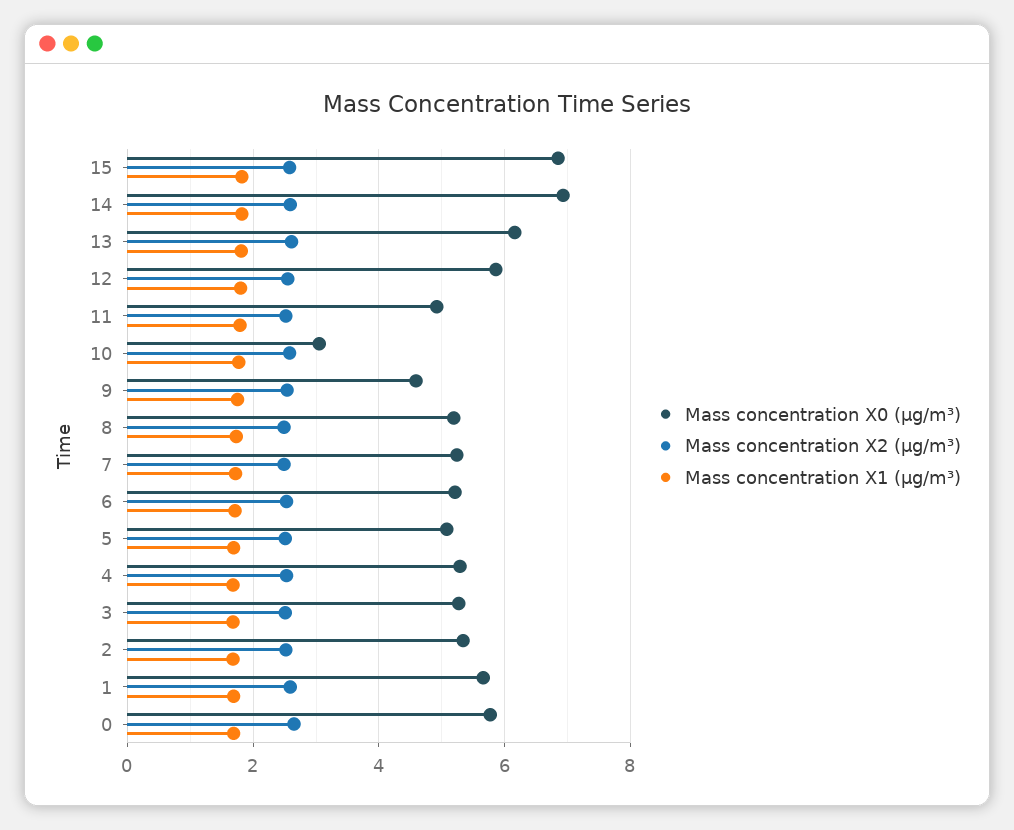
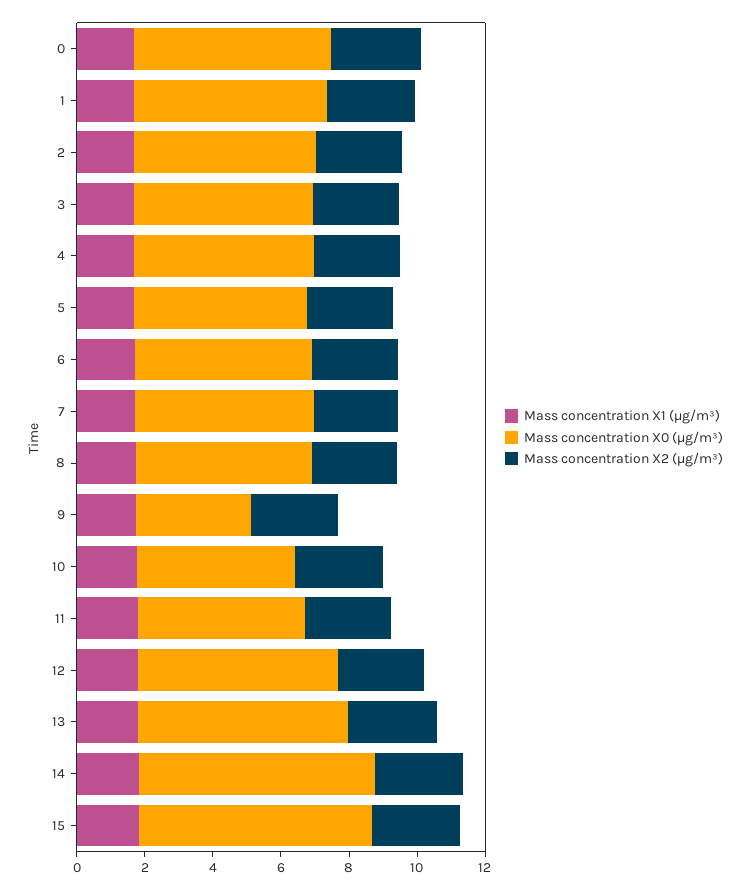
  {
    "Mass concentration X0 (μg/m³)": {
      "15": 6.8,
      "14": 7,
      "13": 6.2,
      "12": 5.8,
      "11": 5,
-     "10": 3,
+     "10": 4.5,
-     "9": 4.6,
+     "9": 3.5,
      "8": 5.2,
      "7": 5.2,
      "6": 5.2,
      "5": 5,
      "4": 5.2,
      "3": 5.2,
      "2": 5.4,
      "1": 5.6,
      "0": 5.8
    },
    "Mass concentration X2 (μg/m³)": {
      "15": 2.6,
      "14": 2.6,
      "13": 2.6,
      "12": 2.6,
      "11": 2.6,
      "10": 2.6,
      "9": 2.6,
      "8": 2.4,
      "7": 2.4,
      "6": 2.6,
      "5": 2.6,
      "4": 2.6,
      "3": 2.6,
      "2": 2.6,
      "1": 2.6,
      "0": 2.6
    },
    "Mass concentration X1 (μg/m³)": {
      "15": 1.8,
      "14": 1.8,
      "13": 1.8,
      "12": 1.8,
      "11": 1.8,
      "10": 1.8,
      "9": 1.8,
      "8": 1.8,
      "7": 1.8,
      "6": 1.8,
      "5": 1.6,
      "4": 1.6,
      "3": 1.6,
      "2": 1.6,
      "1": 1.6,
      "0": 1.6
    }
  }

